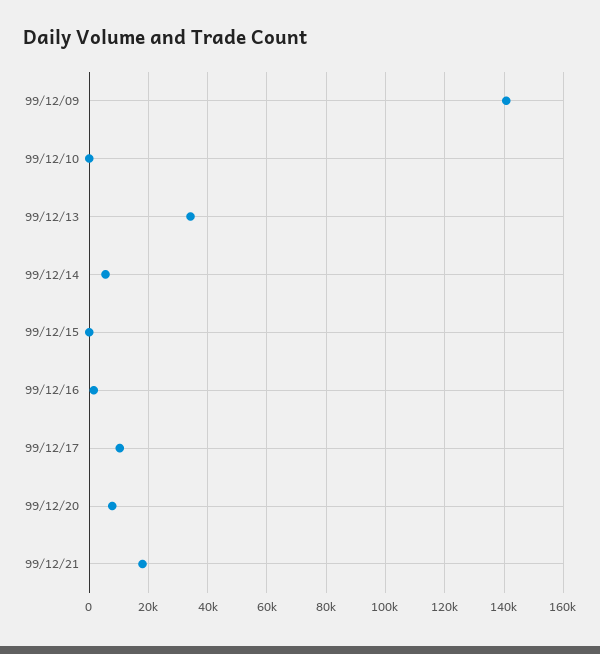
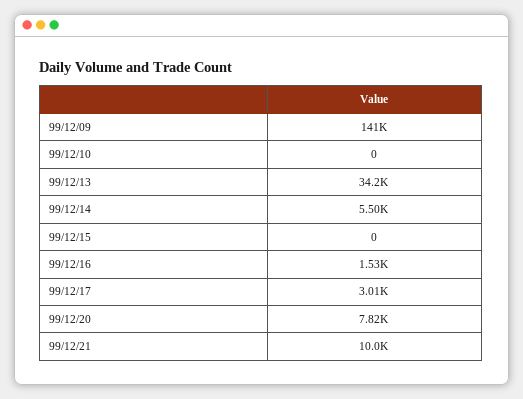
  {
    "99/12/09": 141000,
    "99/12/10": 0,
    "99/12/13": 34200,
    "99/12/14": 5500,
    "99/12/15": 0,
    "99/12/16": 1530,
-   "99/12/17": 10000,
+   "99/12/17": 3010,
    "99/12/20": 7820,
-   "99/12/21": 17500
+   "99/12/21": 10000
  }

